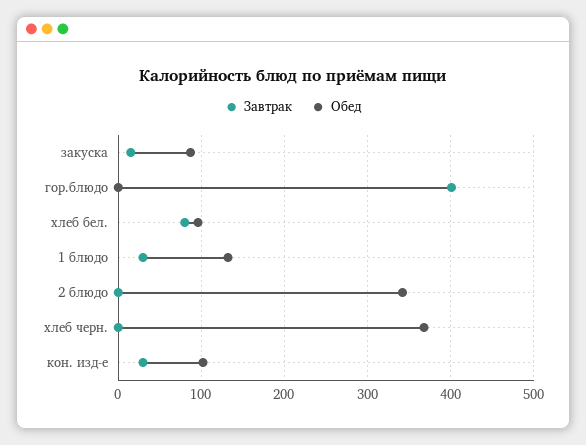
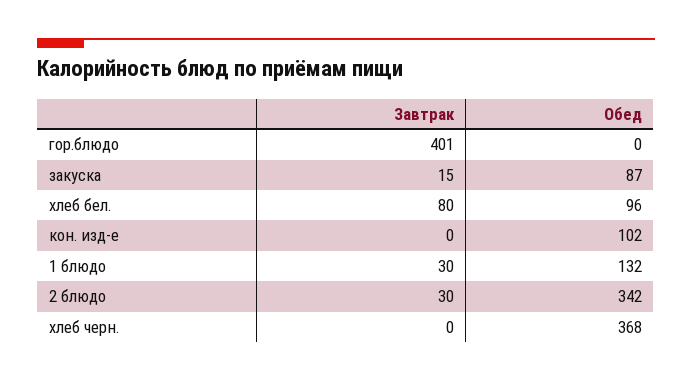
  {
    "Завтрак": {
      "закуска": 15,
      "гор.блюдо": 401,
      "хлеб бел.": 80,
      "1 блюдо": 30,
-     "2 блюдо": 0,
+     "2 блюдо": 30,
      "хлеб черн.": 0,
-     "кон. изд-е": 30
+     "кон. изд-е": 0
    },
    "Обед": {
      "закуска": 87,
      "гор.блюдо": 0,
      "хлеб бел.": 96,
      "1 блюдо": 132,
      "2 блюдо": 342,
      "хлеб черн.": 368,
      "кон. изд-е": 102
    }
  }

